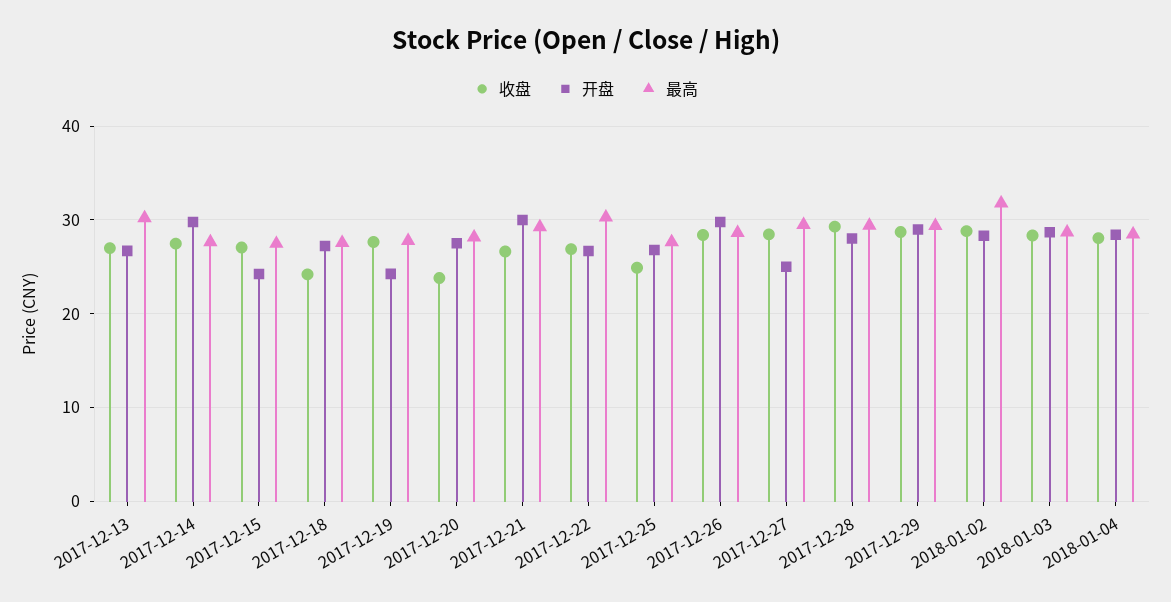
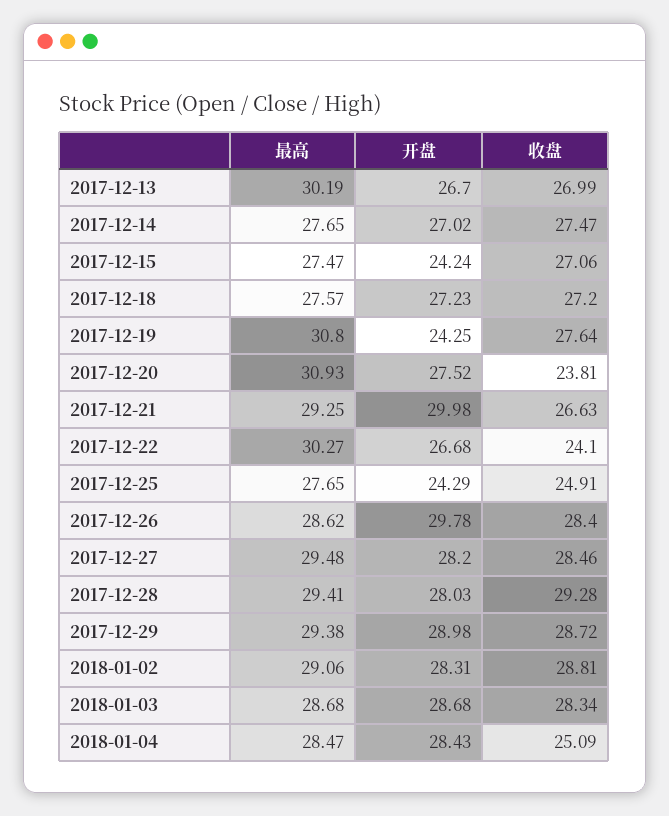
  {
    "收盘": {
      "2017-12-13": 26.99,
      "2017-12-14": 27.47,
      "2017-12-15": 27.06,
-     "2017-12-18": 24,
+     "2017-12-18": 27.2,
      "2017-12-19": 27.64,
      "2017-12-20": 23.81,
      "2017-12-21": 26.63,
-     "2017-12-22": 27,
+     "2017-12-22": 24.1,
      "2017-12-25": 24.91,
      "2017-12-26": 28.4,
      "2017-12-27": 28.46,
      "2017-12-28": 29.28,
      "2017-12-29": 28.72,
      "2018-01-02": 28.81,
      "2018-01-03": 28.34,
-     "2018-01-04": 28
+     "2018-01-04": 25.09
    },
    "开盘": {
      "2017-12-13": 26.7,
-     "2017-12-14": 30,
+     "2017-12-14": 27.02,
      "2017-12-15": 24.24,
      "2017-12-18": 27.23,
      "2017-12-19": 24.25,
      "2017-12-20": 27.52,
      "2017-12-21": 29.98,
      "2017-12-22": 26.68,
-     "2017-12-25": 27,
+     "2017-12-25": 24.29,
      "2017-12-26": 29.78,
-     "2017-12-27": 25,
+     "2017-12-27": 28.2,
      "2017-12-28": 28.03,
      "2017-12-29": 28.98,
      "2018-01-02": 28.31,
      "2018-01-03": 28.68,
      "2018-01-04": 28.43
    },
    "最高": {
      "2017-12-13": 30.19,
      "2017-12-14": 27.65,
      "2017-12-15": 27.47,
      "2017-12-18": 27.57,
-     "2017-12-19": 28,
+     "2017-12-19": 30.8,
-     "2017-12-20": 28,
+     "2017-12-20": 30.93,
      "2017-12-21": 29.25,
      "2017-12-22": 30.27,
      "2017-12-25": 27.65,
      "2017-12-26": 28.62,
      "2017-12-27": 29.48,
      "2017-12-28": 29.41,
      "2017-12-29": 29.38,
-     "2018-01-02": 32,
+     "2018-01-02": 29.06,
      "2018-01-03": 28.68,
      "2018-01-04": 28.47
    }
  }

